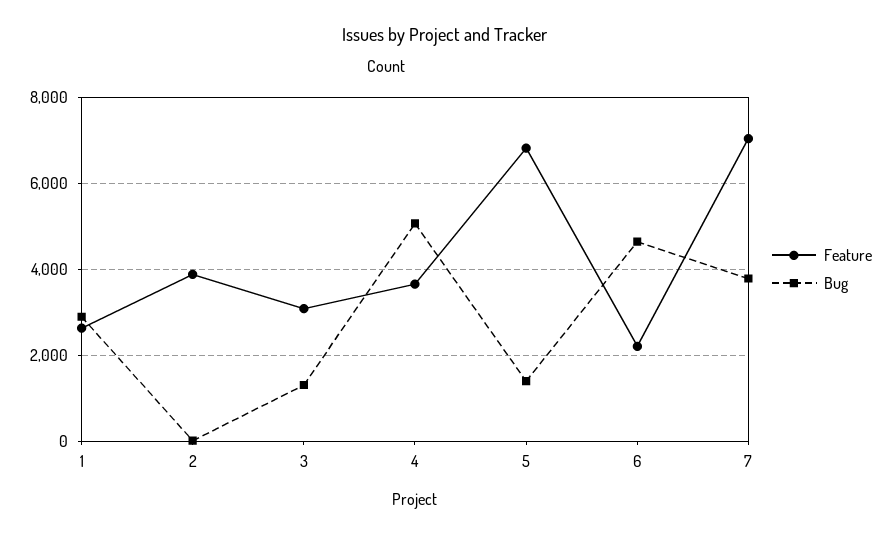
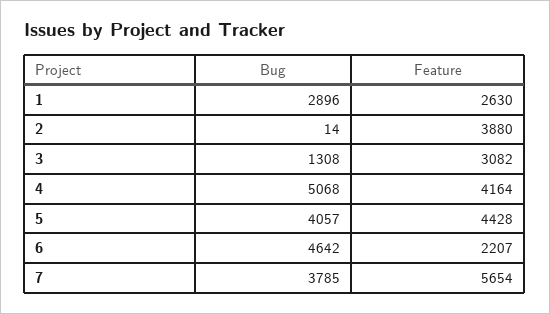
  {
    "Feature": {
      "1": 2630,
      "2": 3880,
      "3": 3082,
-     "4": 3600,
+     "4": 4164,
-     "5": 6800,
+     "5": 4428,
      "6": 2207,
-     "7": 7000
+     "7": 5654
    },
    "Bug": {
      "1": 2896,
      "2": 14,
      "3": 1308,
      "4": 5068,
-     "5": 1400,
+     "5": 4057,
      "6": 4642,
      "7": 3785
    }
  }

